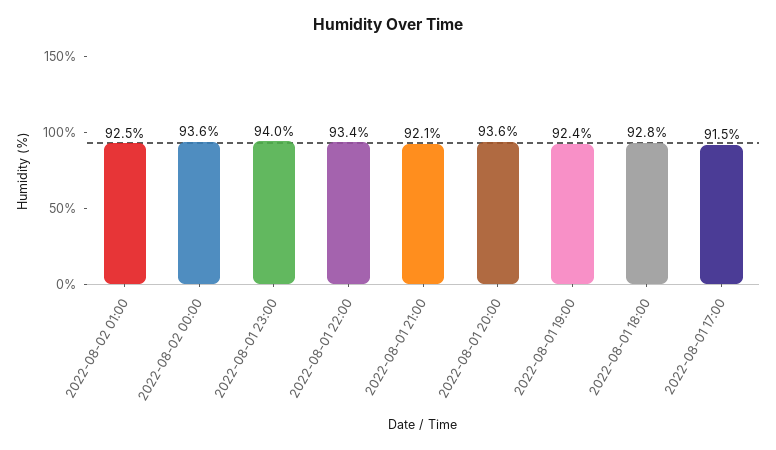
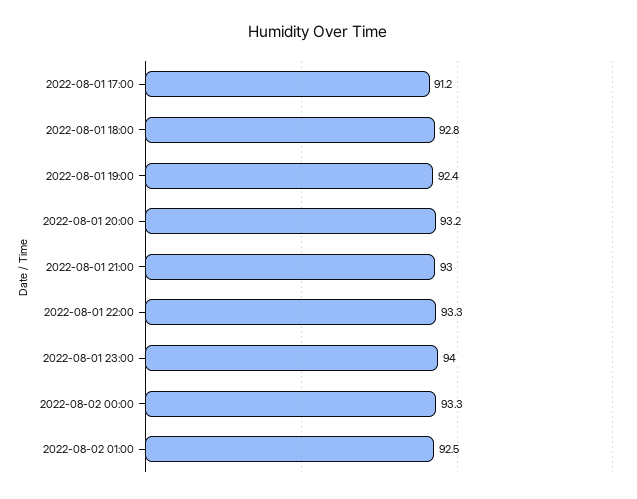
  {
    "2022-08-02 01:00": 92.5,
-   "2022-08-02 00:00": 93.6,
+   "2022-08-02 00:00": 93.3,
    "2022-08-01 23:00": 94,
-   "2022-08-01 22:00": 93.4,
+   "2022-08-01 22:00": 93.3,
-   "2022-08-01 21:00": 92.1,
+   "2022-08-01 21:00": 93,
-   "2022-08-01 20:00": 93.6,
+   "2022-08-01 20:00": 93.2,
    "2022-08-01 19:00": 92.4,
    "2022-08-01 18:00": 92.8,
-   "2022-08-01 17:00": 91.5
+   "2022-08-01 17:00": 91.2
  }

